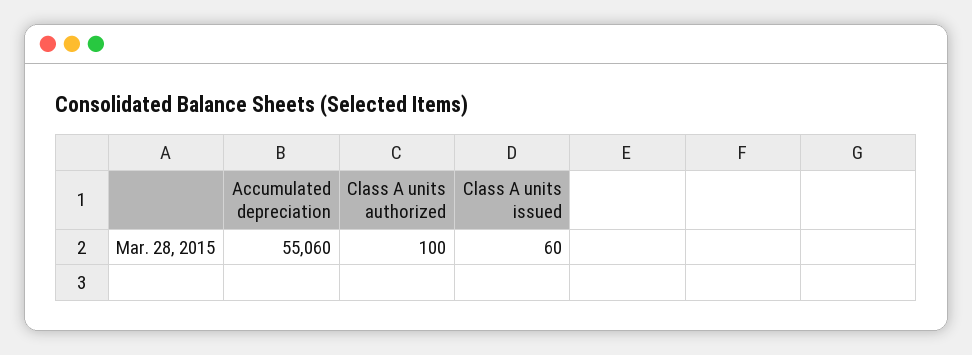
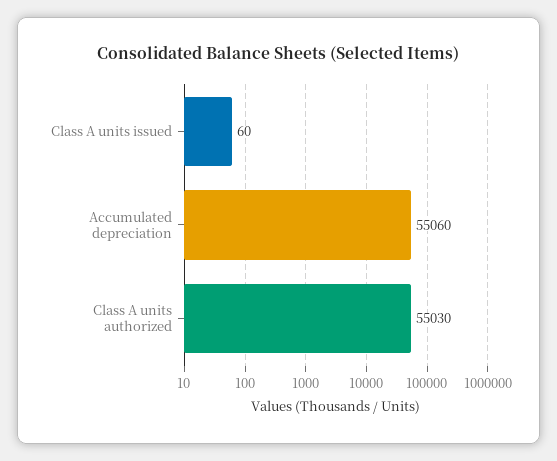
  {
    "Accumulated depreciation": 55060,
-   "Class A units authorized": 100,
+   "Class A units authorized": 55030,
    "Class A units issued": 60
  }

